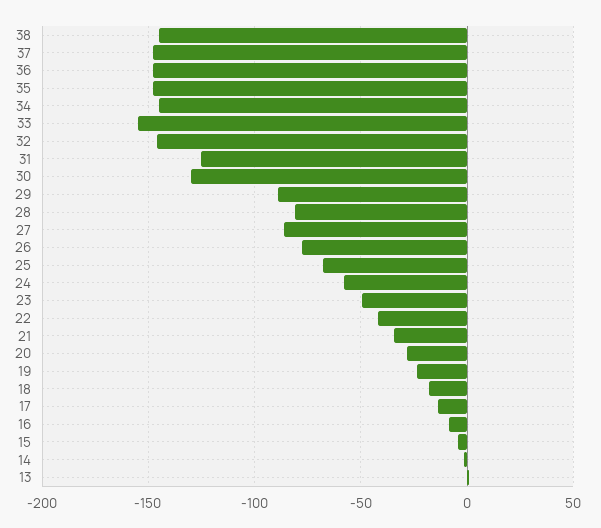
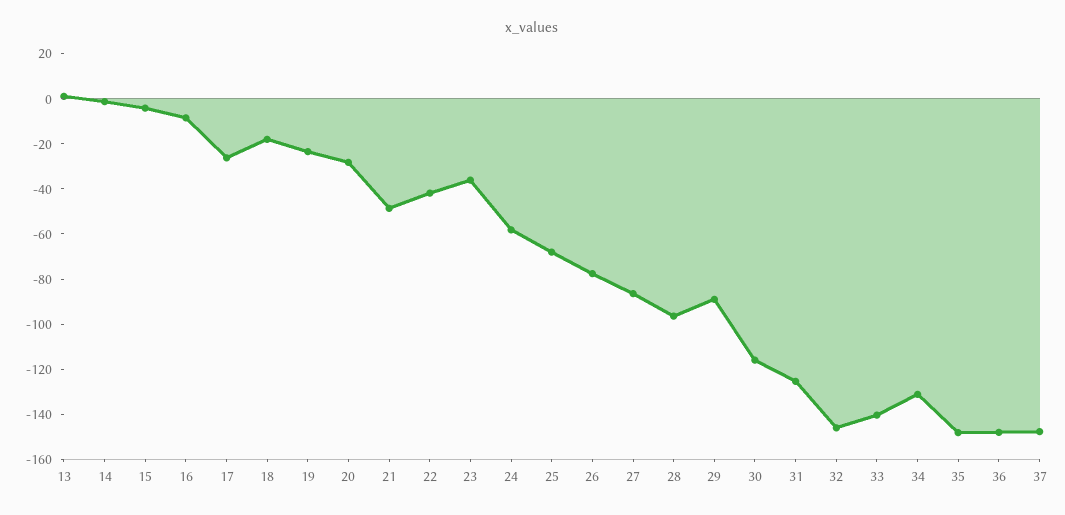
  {
-   "38": -145,
    "37": -150,
    "36": -150,
    "35": -150,
-   "34": -145,
+   "34": -130,
-   "33": -155,
+   "33": -140,
    "32": -145,
    "31": -125,
-   "30": -130,
+   "30": -115,
    "29": -90,
-   "28": -80,
+   "28": -95,
    "27": -85,
    "26": -80,
    "25": -70,
    "24": -60,
-   "23": -50,
+   "23": -35,
    "22": -40,
-   "21": -35,
+   "21": -50,
    "20": -30,
    "19": -25,
    "18": -20,
-   "17": -15,
+   "17": -25,
    "16": -10,
    "15": -5,
    "14": 0,
    "13": 0
  }

